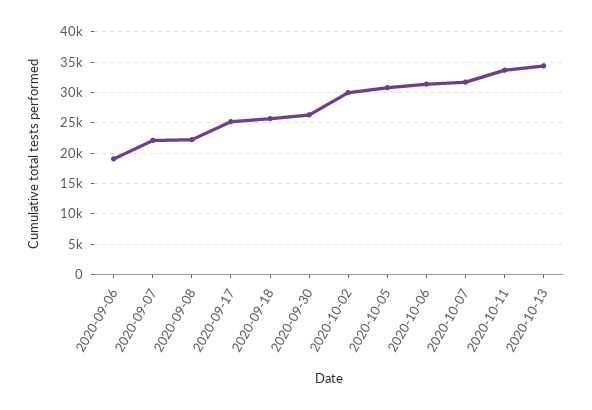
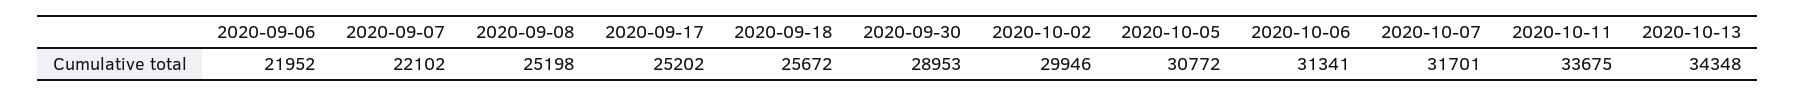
  {
-   "2020-09-06": 19000,
+   "2020-09-06": 21952,
    "2020-09-07": 22102,
-   "2020-09-08": 22000,
+   "2020-09-08": 25198,
    "2020-09-17": 25202,
    "2020-09-18": 25672,
-   "2020-09-30": 26000,
+   "2020-09-30": 28953,
    "2020-10-02": 29946,
    "2020-10-05": 30772,
    "2020-10-06": 31341,
    "2020-10-07": 31701,
    "2020-10-11": 33675,
    "2020-10-13": 34348
  }

